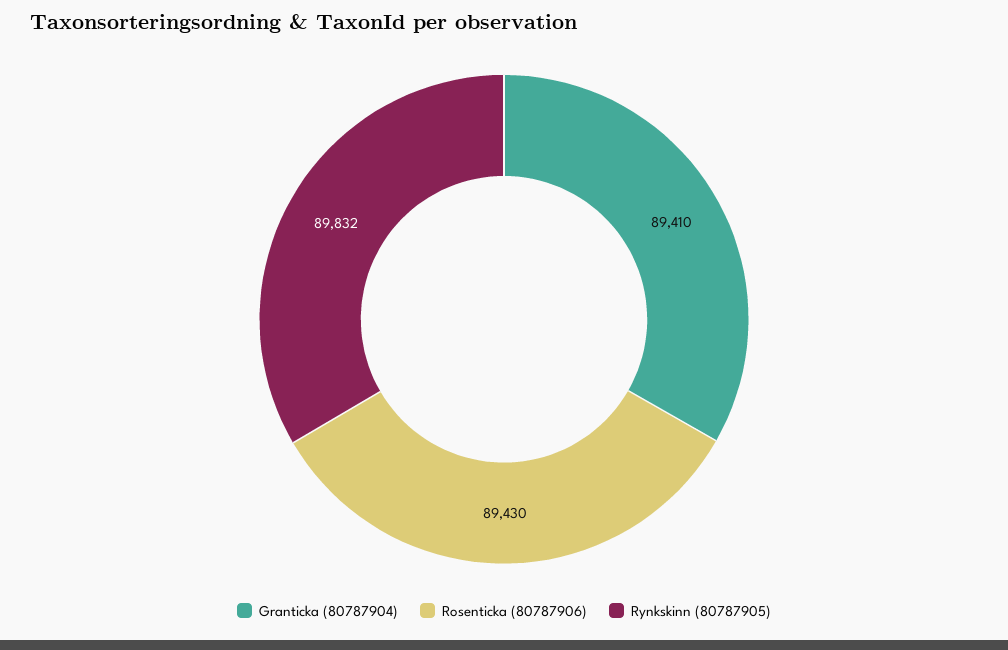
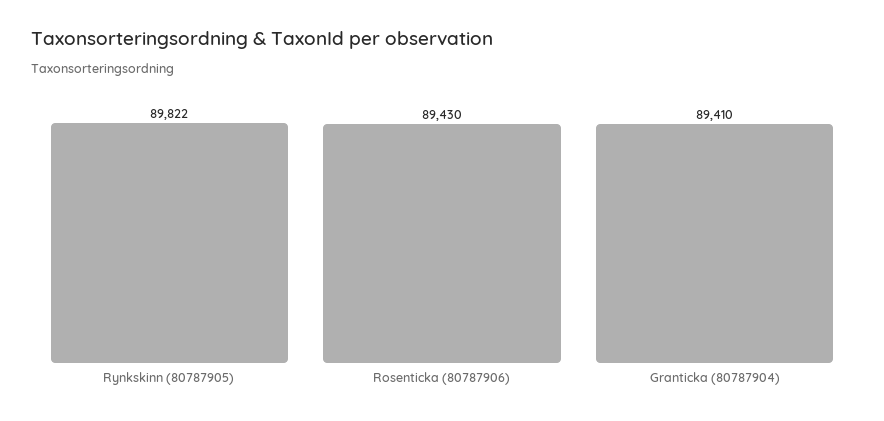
  {
    "Granticka (80787904)": 89410,
    "Rosenticka (80787906)": 89430,
-   "Rynkskinn (80787905)": 89832
+   "Rynkskinn (80787905)": 89822
  }

